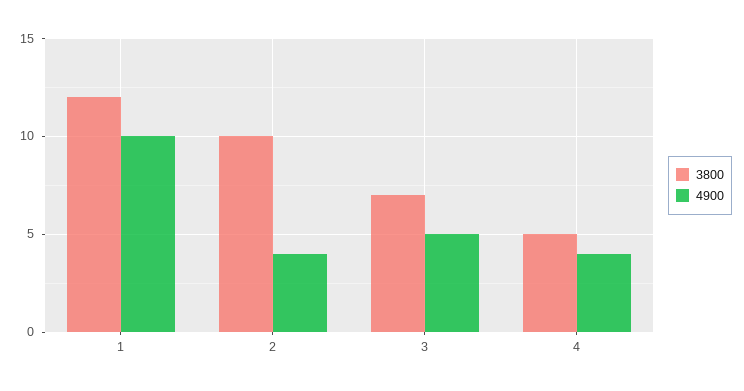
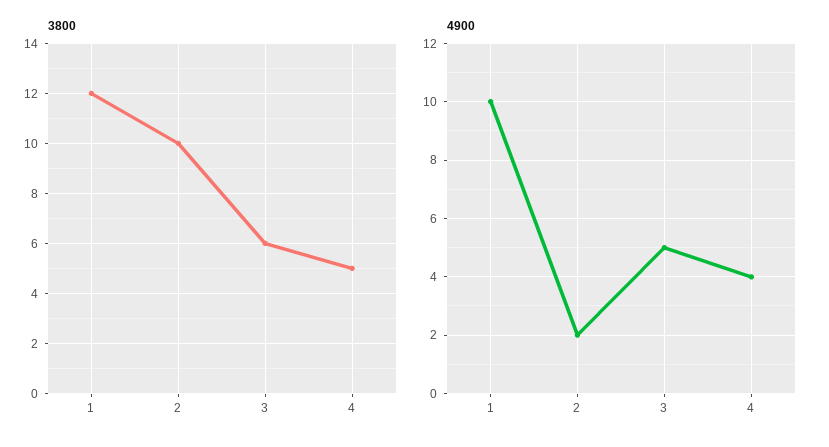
  {
    "3800": {
      "1": 12,
      "2": 10,
-     "3": 7,
+     "3": 6,
      "4": 5
    },
    "4900": {
      "1": 10,
-     "2": 4,
+     "2": 2,
      "3": 5,
      "4": 4
    }
  }

